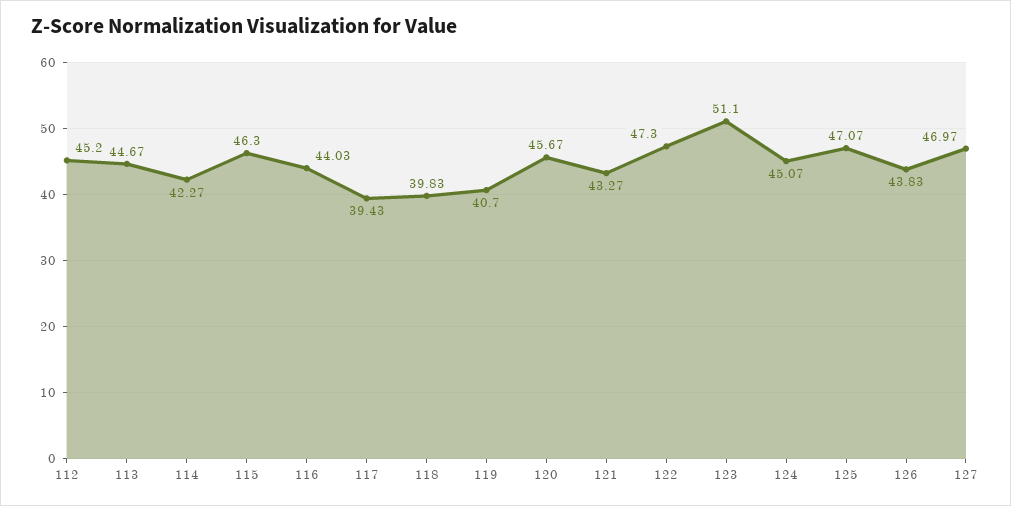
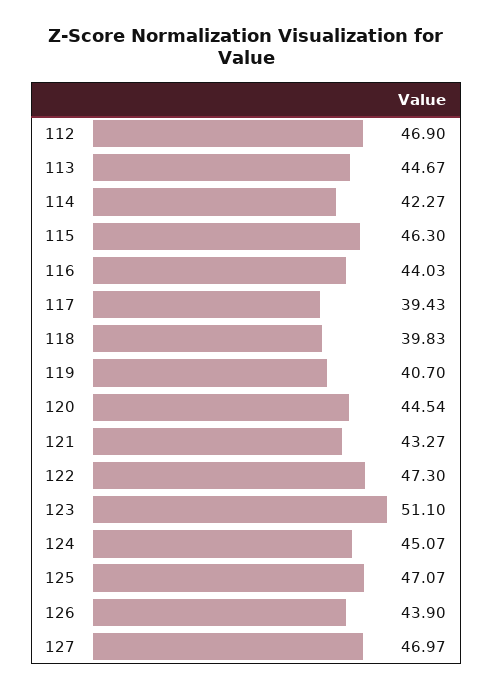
  {
-   "112": 45.2,
+   "112": 46.9,
    "113": 44.67,
    "114": 42.27,
    "115": 46.3,
    "116": 44.03,
    "117": 39.43,
    "118": 39.83,
    "119": 40.7,
-   "120": 45.67,
+   "120": 44.54,
    "121": 43.27,
    "122": 47.3,
    "123": 51.1,
    "124": 45.07,
    "125": 47.07,
-   "126": 43.83,
+   "126": 43.9,
    "127": 46.97
  }

